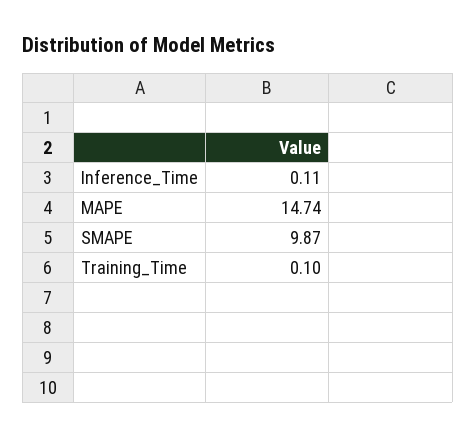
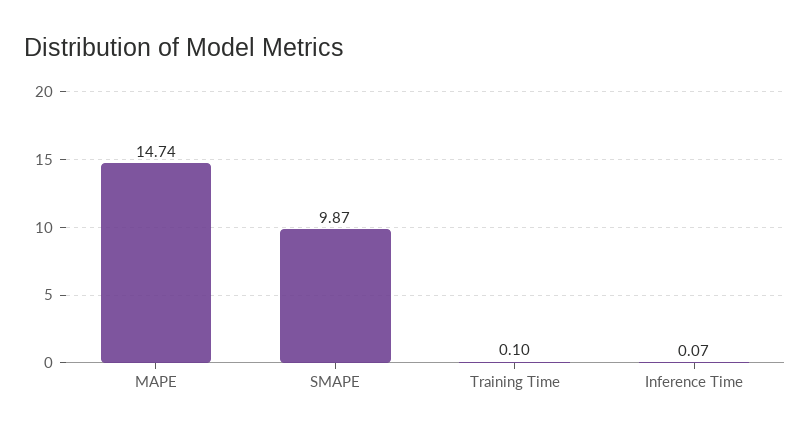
  {
-   "Inference_Time": 0.11,
+   "Inference_Time": 0.07,
    "MAPE": 14.74,
    "SMAPE": 9.87,
    "Training_Time": 0.1
  }

